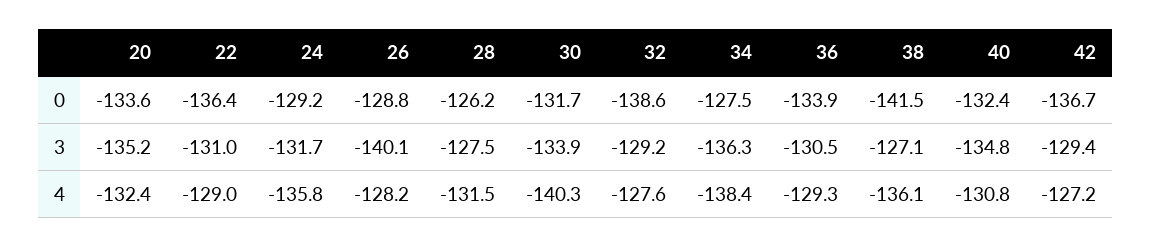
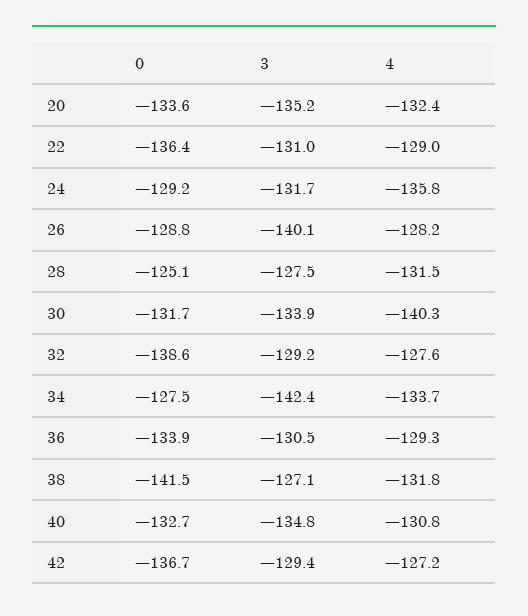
  {
    "20": {
      "0": -133.6,
      "3": -135.2,
      "4": -132.4
    },
    "22": {
      "0": -136.4,
      "3": -131,
      "4": -129
    },
    "24": {
      "0": -129.2,
      "3": -131.7,
      "4": -135.8
    },
    "26": {
      "0": -128.8,
      "3": -140.1,
      "4": -128.2
    },
    "28": {
-     "0": -126.2,
+     "0": -125.1,
      "3": -127.5,
      "4": -131.5
    },
    "30": {
      "0": -131.7,
      "3": -133.9,
      "4": -140.3
    },
    "32": {
      "0": -138.6,
      "3": -129.2,
      "4": -127.6
    },
    "34": {
      "0": -127.5,
-     "3": -136.3,
+     "3": -142.4,
-     "4": -138.4
+     "4": -133.7
    },
    "36": {
      "0": -133.9,
      "3": -130.5,
      "4": -129.3
    },
    "38": {
      "0": -141.5,
      "3": -127.1,
-     "4": -136.1
+     "4": -131.8
    },
    "40": {
-     "0": -132.4,
+     "0": -132.7,
      "3": -134.8,
      "4": -130.8
    },
    "42": {
      "0": -136.7,
      "3": -129.4,
      "4": -127.2
    }
  }

